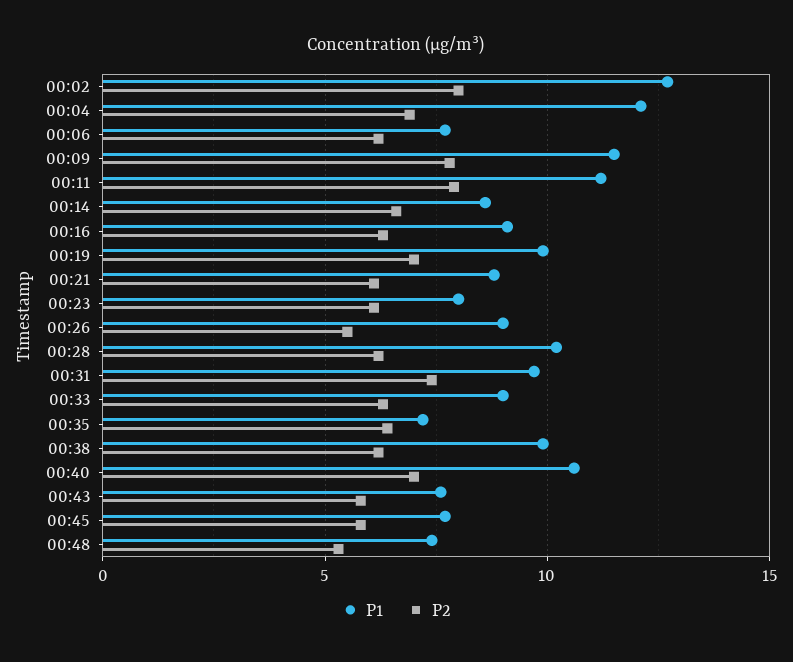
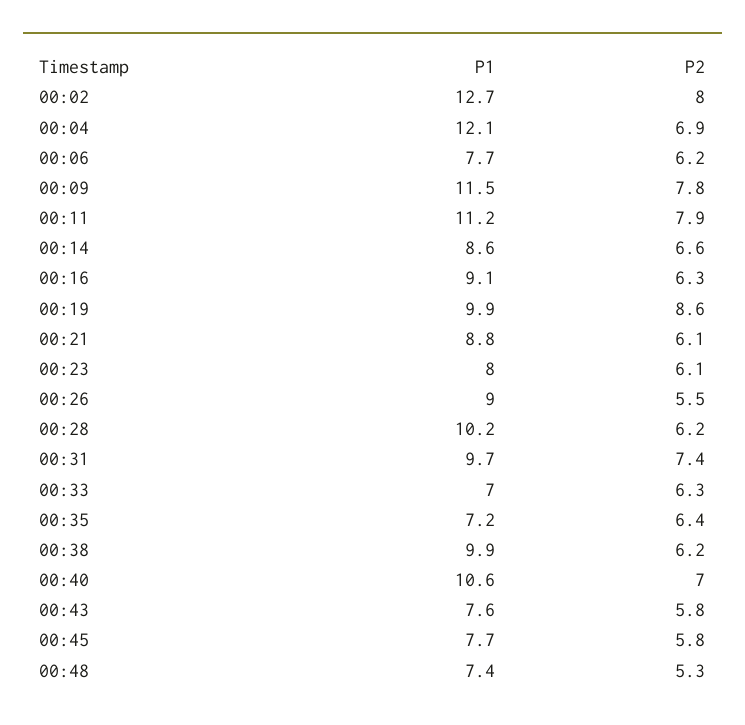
  {
    "P1": {
      "00:02": 12.7,
      "00:04": 12.1,
      "00:06": 7.7,
      "00:09": 11.5,
      "00:11": 11.2,
      "00:14": 8.6,
      "00:16": 9.1,
      "00:19": 9.9,
      "00:21": 8.8,
      "00:23": 8,
      "00:26": 9,
      "00:28": 10.2,
      "00:31": 9.7,
-     "00:33": 9,
+     "00:33": 7,
      "00:35": 7.2,
      "00:38": 9.9,
      "00:40": 10.6,
      "00:43": 7.6,
      "00:45": 7.7,
      "00:48": 7.4
    },
    "P2": {
      "00:02": 8,
      "00:04": 6.9,
      "00:06": 6.2,
      "00:09": 7.8,
      "00:11": 7.9,
      "00:14": 6.6,
      "00:16": 6.3,
-     "00:19": 7,
+     "00:19": 8.6,
      "00:21": 6.1,
      "00:23": 6.1,
      "00:26": 5.5,
      "00:28": 6.2,
      "00:31": 7.4,
      "00:33": 6.3,
      "00:35": 6.4,
      "00:38": 6.2,
      "00:40": 7,
      "00:43": 5.8,
      "00:45": 5.8,
      "00:48": 5.3
    }
  }

